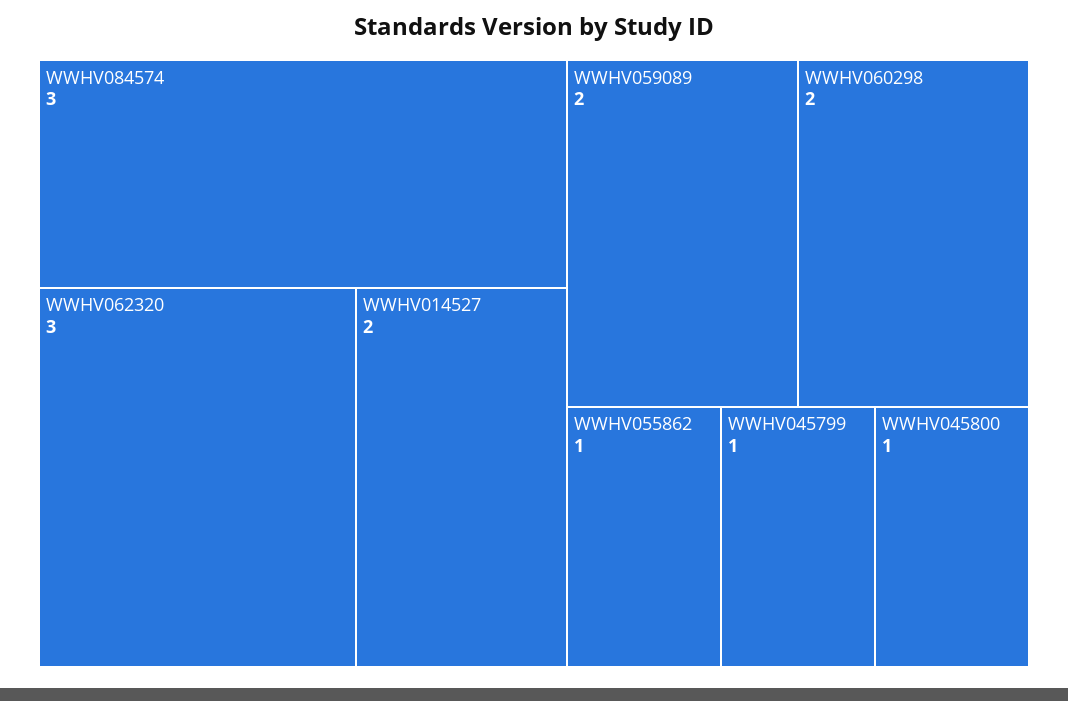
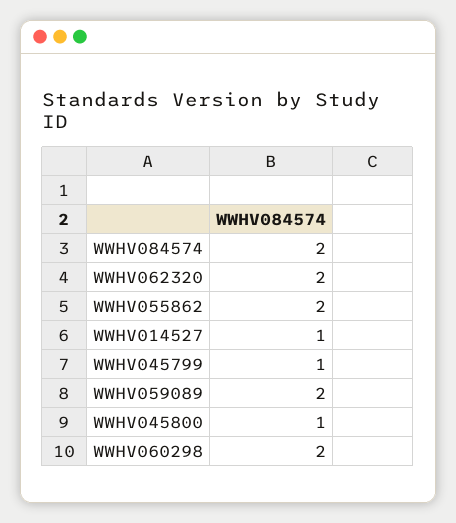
  {
-   "WWHV084574": 3,
+   "WWHV084574": 2,
-   "WWHV062320": 3,
+   "WWHV062320": 2,
-   "WWHV014527": 2,
+   "WWHV014527": 1,
    "WWHV059089": 2,
    "WWHV060298": 2,
-   "WWHV055862": 1,
+   "WWHV055862": 2,
    "WWHV045799": 1,
    "WWHV045800": 1
  }

